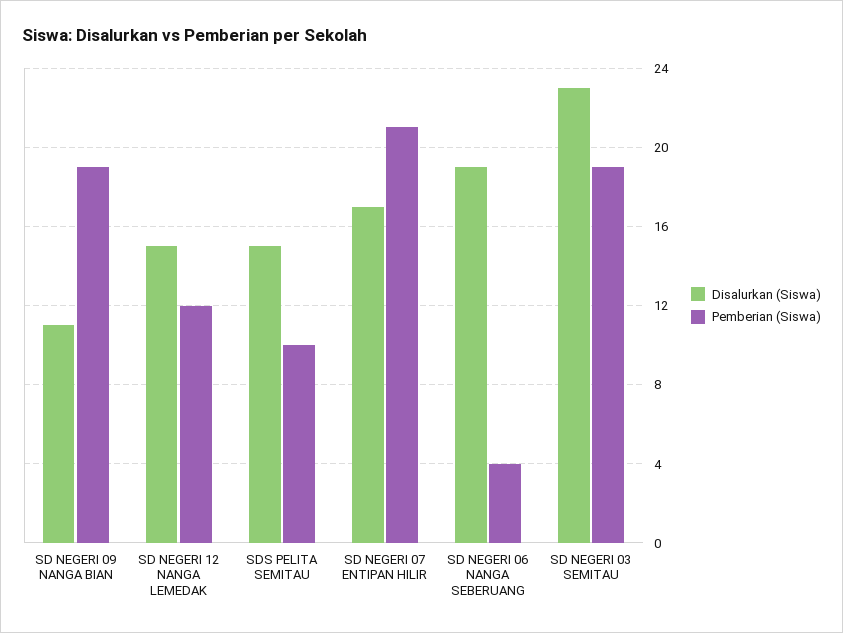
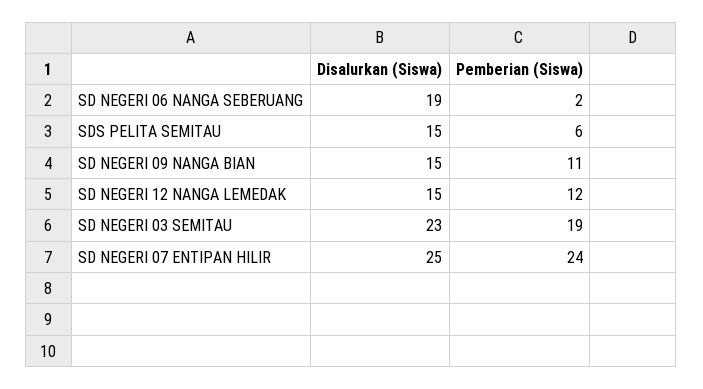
  {
    "Disalurkan (Siswa)": {
-     "SD NEGERI 09 NANGA BIAN": 11,
+     "SD NEGERI 09 NANGA BIAN": 15,
      "SD NEGERI 12 NANGA LEMEDAK": 15,
      "SDS PELITA SEMITAU": 15,
-     "SD NEGERI 07 ENTIPAN HILIR": 17,
+     "SD NEGERI 07 ENTIPAN HILIR": 25,
      "SD NEGERI 06 NANGA SEBERUANG": 19,
      "SD NEGERI 03 SEMITAU": 23
    },
    "Pemberian (Siswa)": {
-     "SD NEGERI 09 NANGA BIAN": 19,
+     "SD NEGERI 09 NANGA BIAN": 11,
      "SD NEGERI 12 NANGA LEMEDAK": 12,
-     "SDS PELITA SEMITAU": 10,
+     "SDS PELITA SEMITAU": 6,
-     "SD NEGERI 07 ENTIPAN HILIR": 21,
+     "SD NEGERI 07 ENTIPAN HILIR": 24,
-     "SD NEGERI 06 NANGA SEBERUANG": 4,
+     "SD NEGERI 06 NANGA SEBERUANG": 2,
      "SD NEGERI 03 SEMITAU": 19
    }
  }

